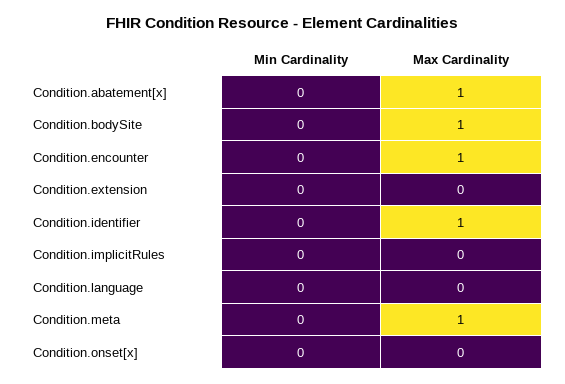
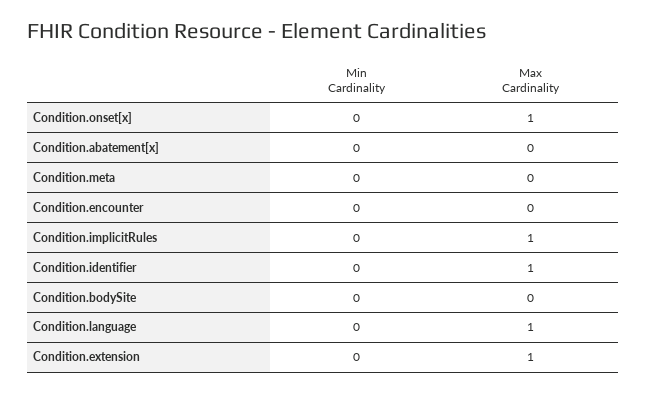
  {
    "Min Cardinality": {
      "Condition.abatement[x]": 0,
      "Condition.bodySite": 0,
      "Condition.encounter": 0,
      "Condition.extension": 0,
      "Condition.identifier": 0,
      "Condition.implicitRules": 0,
      "Condition.language": 0,
      "Condition.meta": 0,
      "Condition.onset[x]": 0
    },
    "Max Cardinality": {
-     "Condition.abatement[x]": 1,
+     "Condition.abatement[x]": 0,
-     "Condition.bodySite": 1,
+     "Condition.bodySite": 0,
-     "Condition.encounter": 1,
+     "Condition.encounter": 0,
-     "Condition.extension": 0,
+     "Condition.extension": 1,
      "Condition.identifier": 1,
-     "Condition.implicitRules": 0,
+     "Condition.implicitRules": 1,
-     "Condition.language": 0,
+     "Condition.language": 1,
-     "Condition.meta": 1,
+     "Condition.meta": 0,
-     "Condition.onset[x]": 0
+     "Condition.onset[x]": 1
    }
  }

